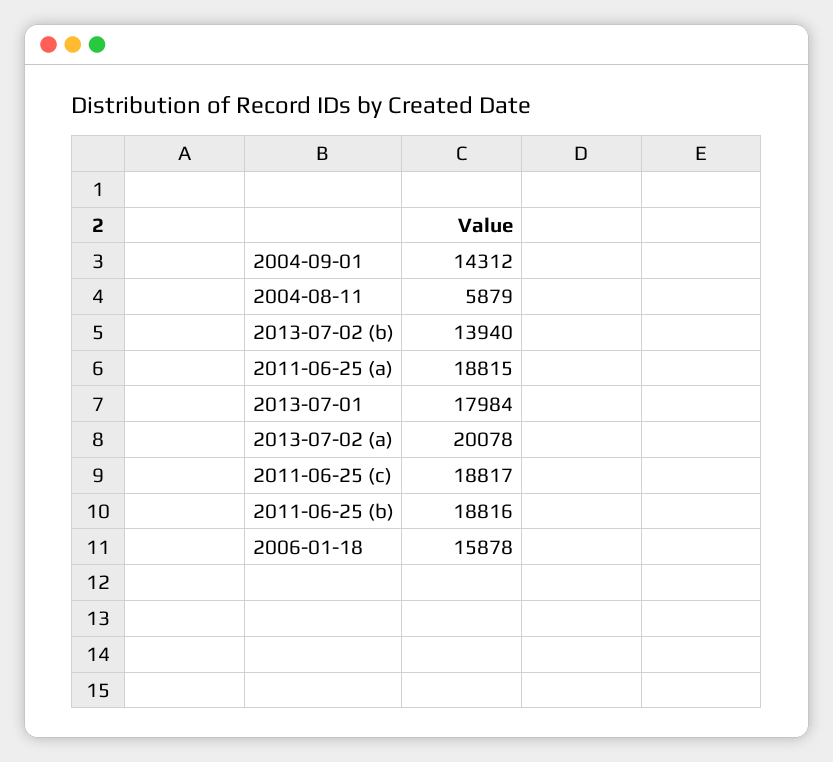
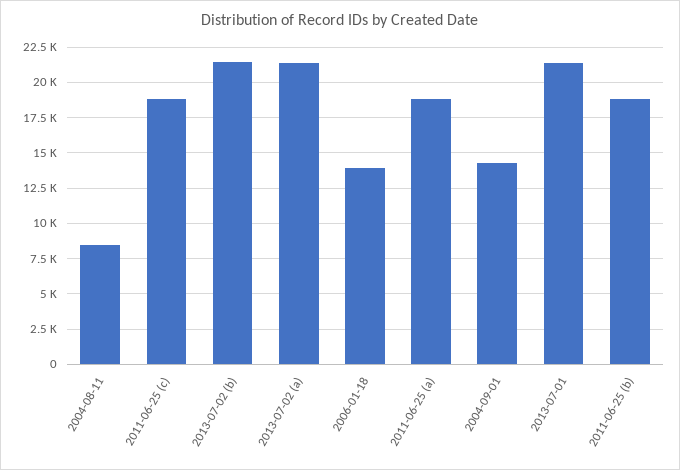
  {
    "2004-09-01": 14312,
-   "2004-08-11": 5879,
+   "2004-08-11": 8500,
-   "2013-07-02 (b)": 13940,
+   "2013-07-02 (b)": 21500,
    "2011-06-25 (a)": 18815,
-   "2013-07-01": 17984,
+   "2013-07-01": 21500,
-   "2013-07-02 (a)": 20078,
+   "2013-07-02 (a)": 21500,
    "2011-06-25 (c)": 18817,
    "2011-06-25 (b)": 18816,
-   "2006-01-18": 15878
+   "2006-01-18": 14000
  }

